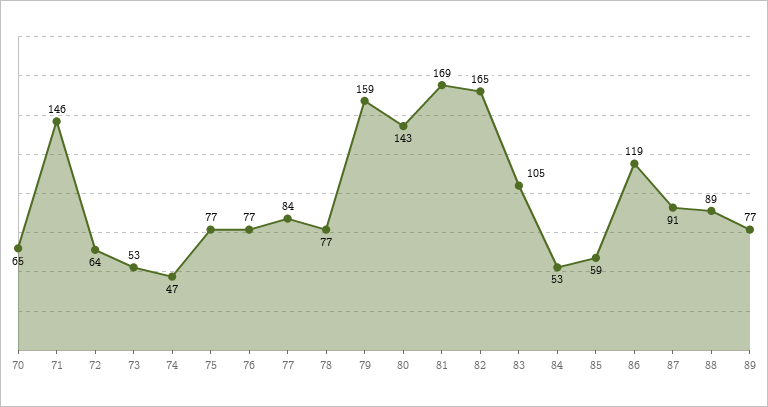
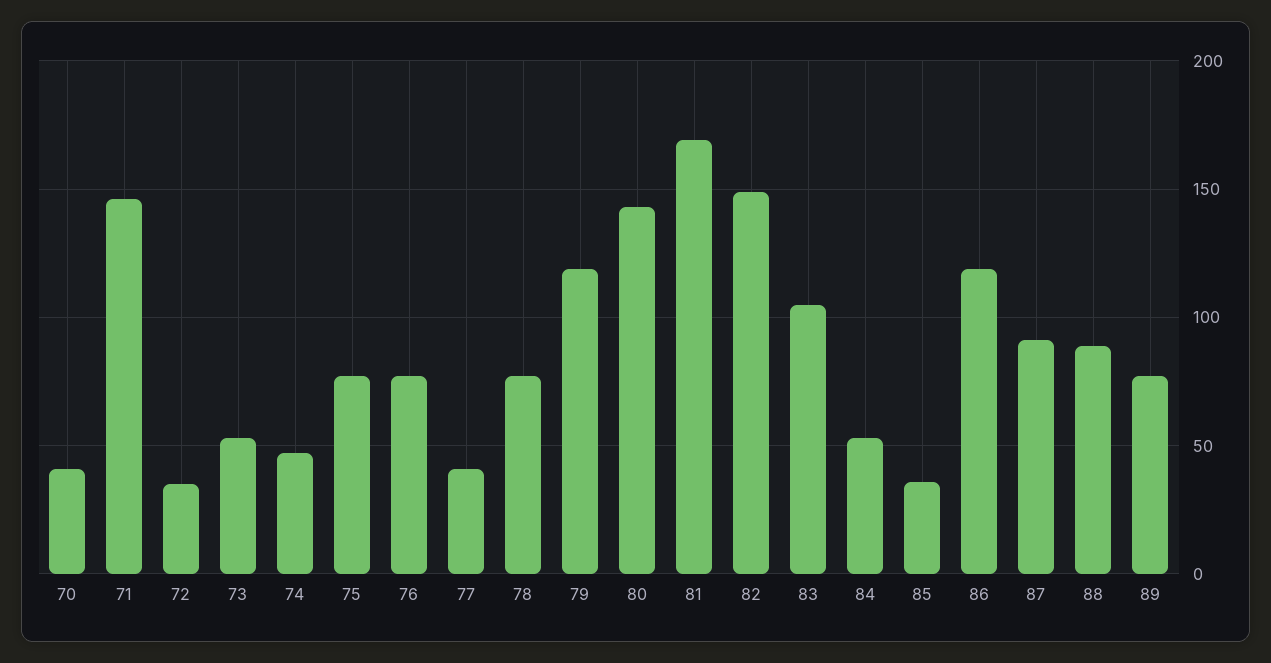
  {
-   "70": 65,
+   "70": 40,
    "71": 146,
-   "72": 64,
+   "72": 35,
    "73": 53,
    "74": 47,
    "75": 77,
    "76": 77,
-   "77": 84,
+   "77": 40,
    "78": 77,
-   "79": 159,
+   "79": 120,
    "80": 143,
    "81": 169,
-   "82": 165,
+   "82": 150,
    "83": 105,
    "84": 53,
-   "85": 59,
+   "85": 35,
    "86": 119,
    "87": 91,
    "88": 89,
    "89": 77
  }

